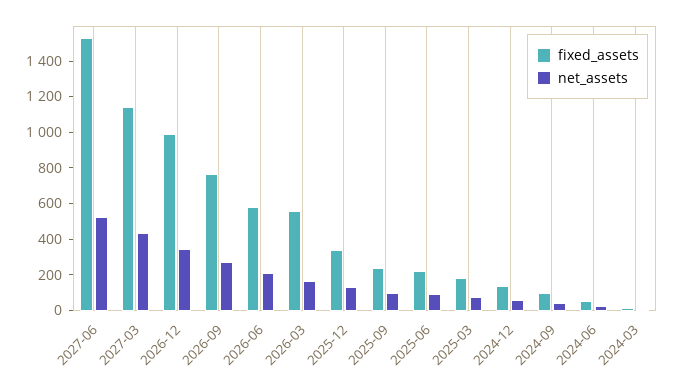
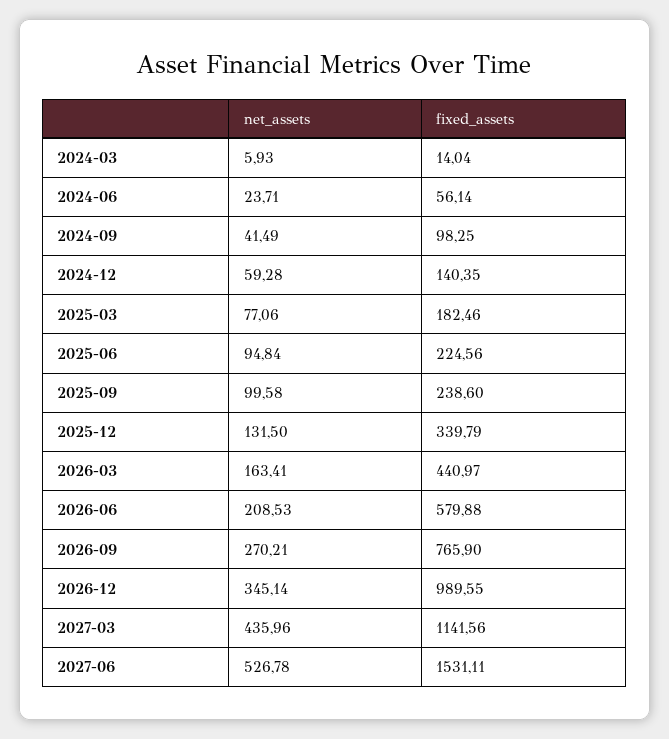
  {
    "fixed_assets": {
      "2027-06": 1531.11,
      "2027-03": 1141.56,
      "2026-12": 989.55,
      "2026-09": 765.9,
      "2026-06": 579.88,
-     "2026-03": 550,
+     "2026-03": 440.97,
      "2025-12": 339.79,
      "2025-09": 238.6,
      "2025-06": 224.56,
      "2025-03": 182.46,
      "2024-12": 140.35,
      "2024-09": 98.25,
      "2024-06": 56.14,
      "2024-03": 14.04
    },
    "net_assets": {
      "2027-06": 526.78,
      "2027-03": 435.96,
      "2026-12": 345.14,
      "2026-09": 270.21,
      "2026-06": 208.53,
      "2026-03": 163.41,
      "2025-12": 131.5,
      "2025-09": 99.58,
      "2025-06": 94.84,
      "2025-03": 77.06,
      "2024-12": 59.28,
      "2024-09": 41.49,
      "2024-06": 23.71,
      "2024-03": 5.93
    }
  }

